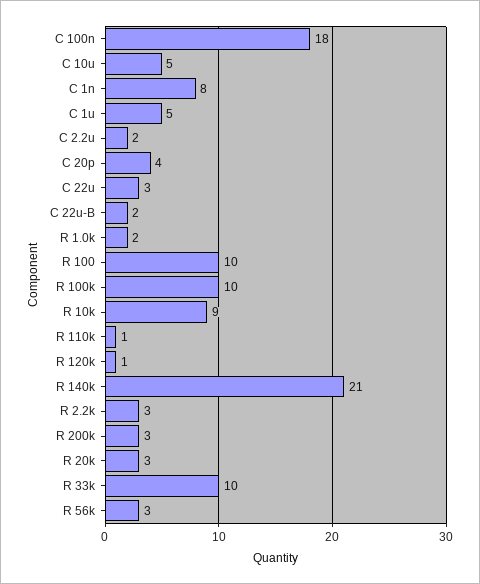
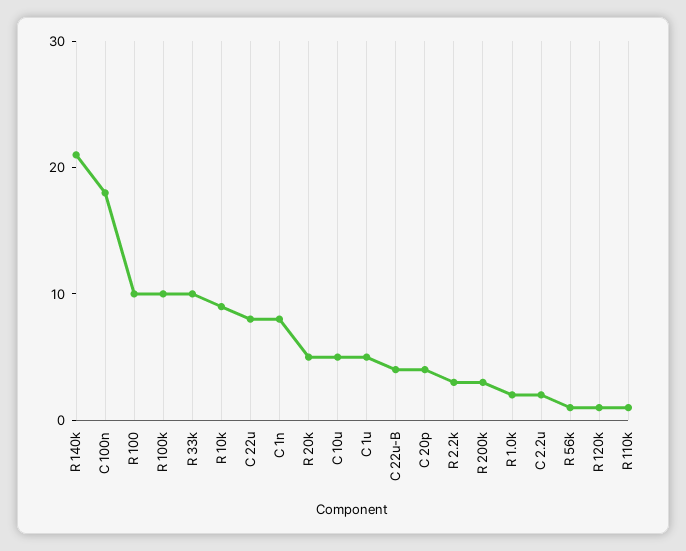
  {
    "C 100n": 18,
    "C 10u": 5,
    "C 1n": 8,
    "C 1u": 5,
    "C 2.2u": 2,
    "C 20p": 4,
-   "C 22u": 3,
+   "C 22u": 8,
-   "C 22u-B": 2,
+   "C 22u-B": 4,
    "R 1.0k": 2,
    "R 100": 10,
    "R 100k": 10,
    "R 10k": 9,
    "R 110k": 1,
    "R 120k": 1,
    "R 140k": 21,
    "R 2.2k": 3,
    "R 200k": 3,
-   "R 20k": 3,
+   "R 20k": 5,
    "R 33k": 10,
-   "R 56k": 3
+   "R 56k": 1
  }

